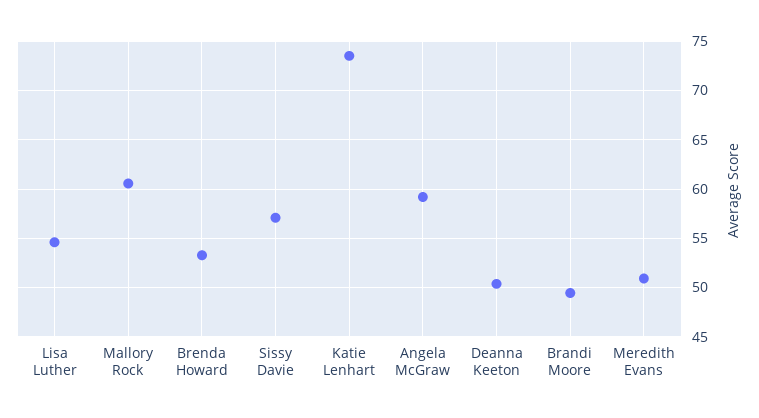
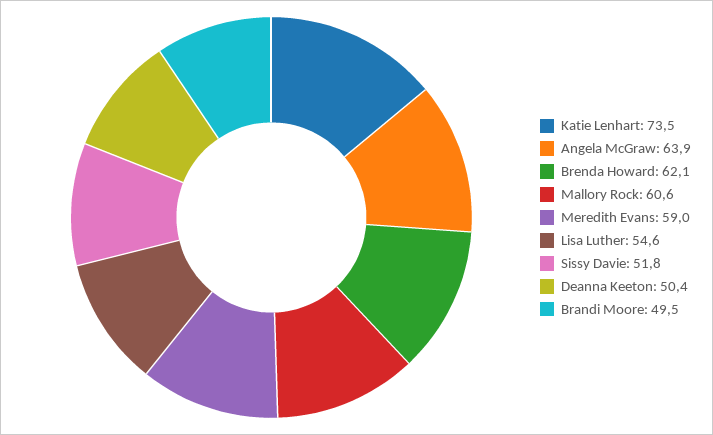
  {
    "Lisa Luther": 54.6,
    "Mallory Rock": 60.6,
-   "Brenda Howard": 53,
+   "Brenda Howard": 62.1,
-   "Sissy Davie": 57,
+   "Sissy Davie": 51.8,
    "Katie Lenhart": 73.5,
-   "Angela McGraw": 59,
+   "Angela McGraw": 63.9,
    "Deanna Keeton": 50.4,
    "Brandi Moore": 49.5,
-   "Meredith Evans": 51
+   "Meredith Evans": 59
  }

